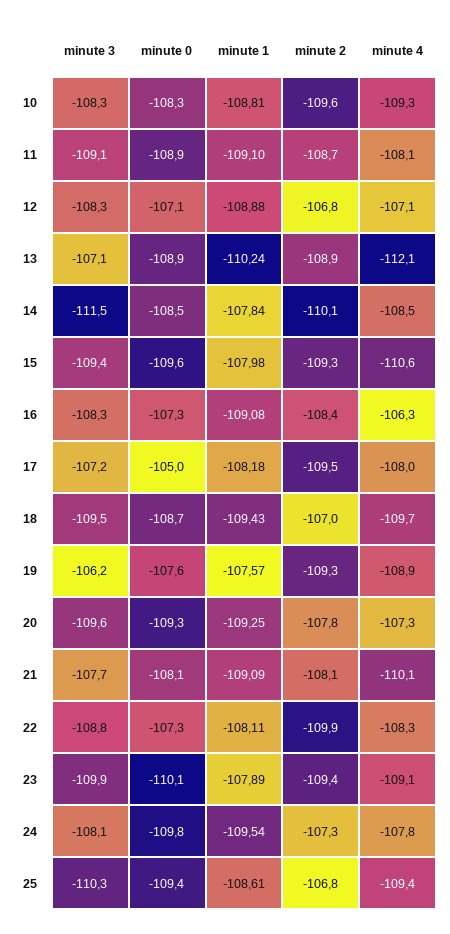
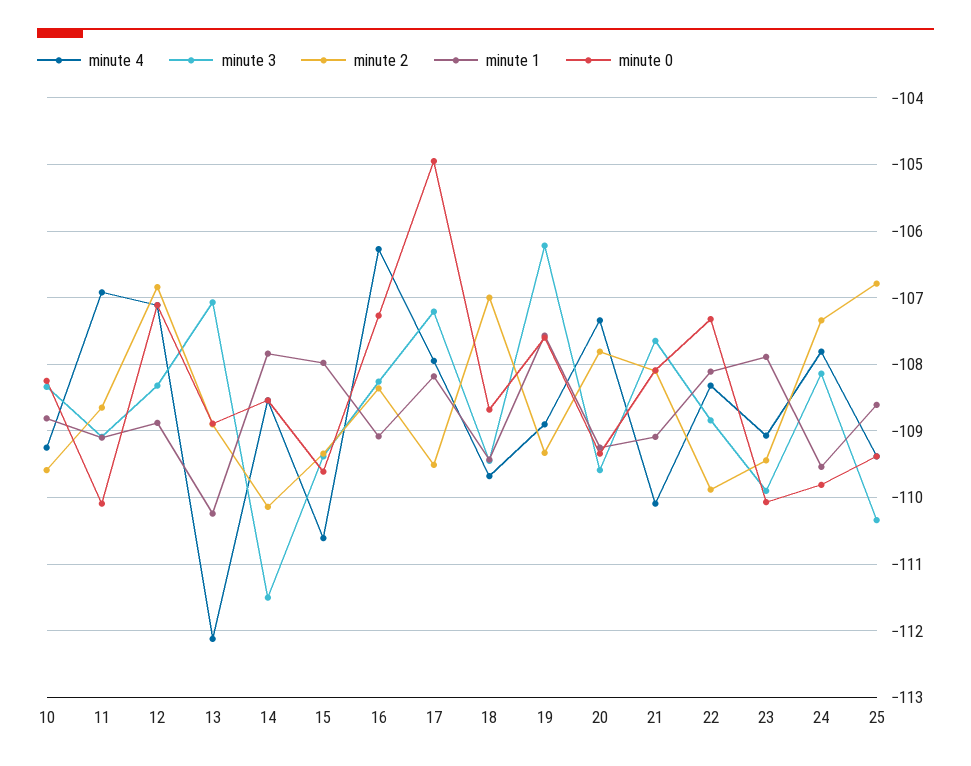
  {
    "minute 3": {
      "10": -108.3,
      "11": -109.1,
      "12": -108.3,
      "13": -107.1,
      "14": -111.5,
      "15": -109.4,
      "16": -108.3,
      "17": -107.2,
      "18": -109.5,
      "19": -106.2,
      "20": -109.6,
      "21": -107.7,
      "22": -108.8,
      "23": -109.9,
      "24": -108.1,
      "25": -110.3
    },
    "minute 0": {
      "10": -108.3,
-     "11": -108.9,
+     "11": -110.1,
      "12": -107.1,
      "13": -108.9,
      "14": -108.5,
      "15": -109.6,
      "16": -107.3,
      "17": -105,
      "18": -108.7,
      "19": -107.6,
      "20": -109.3,
      "21": -108.1,
      "22": -107.3,
      "23": -110.1,
      "24": -109.8,
      "25": -109.4
    },
    "minute 1": {
      "10": -108.81,
      "11": -109.1,
      "12": -108.88,
      "13": -110.24,
      "14": -107.84,
      "15": -107.98,
      "16": -109.08,
      "17": -108.18,
      "18": -109.43,
      "19": -107.57,
      "20": -109.25,
      "21": -109.09,
      "22": -108.11,
      "23": -107.89,
      "24": -109.54,
      "25": -108.61
    },
    "minute 2": {
      "10": -109.6,
      "11": -108.7,
      "12": -106.8,
      "13": -108.9,
      "14": -110.1,
      "15": -109.3,
      "16": -108.4,
      "17": -109.5,
      "18": -107,
      "19": -109.3,
      "20": -107.8,
      "21": -108.1,
      "22": -109.9,
      "23": -109.4,
      "24": -107.3,
      "25": -106.8
    },
    "minute 4": {
      "10": -109.3,
-     "11": -108.1,
+     "11": -106.9,
      "12": -107.1,
      "13": -112.1,
      "14": -108.5,
      "15": -110.6,
      "16": -106.3,
      "17": -108,
      "18": -109.7,
      "19": -108.9,
      "20": -107.3,
      "21": -110.1,
      "22": -108.3,
      "23": -109.1,
      "24": -107.8,
      "25": -109.4
    }
  }

